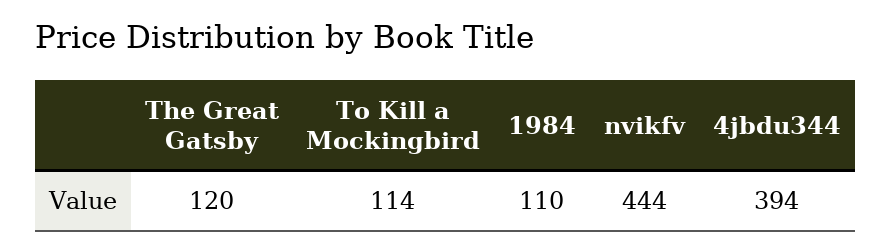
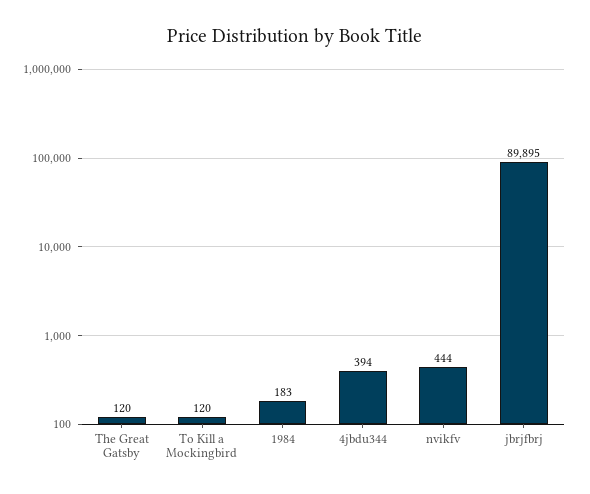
  {
    "The Great Gatsby": 120,
-   "To Kill a Mockingbird": 114,
+   "To Kill a Mockingbird": 120,
-   "1984": 110,
+   "1984": 183,
    "nvikfv": 444,
-   "4jbdu344": 394
+   "4jbdu344": 394,
+   "jbrjfbrj": 89895
  }

